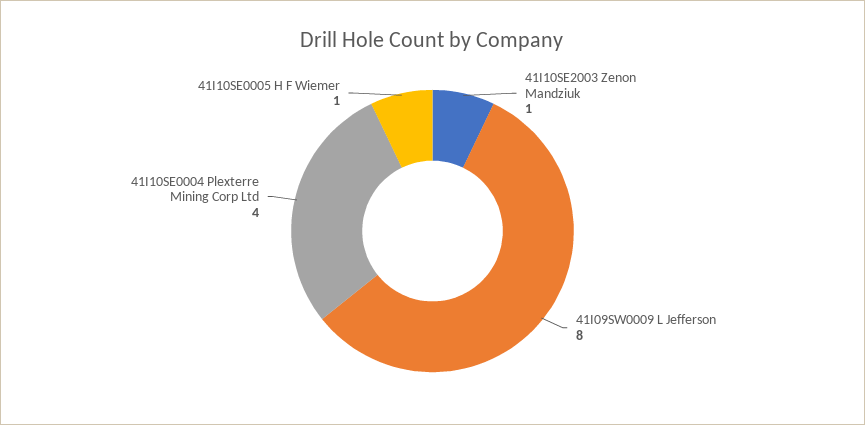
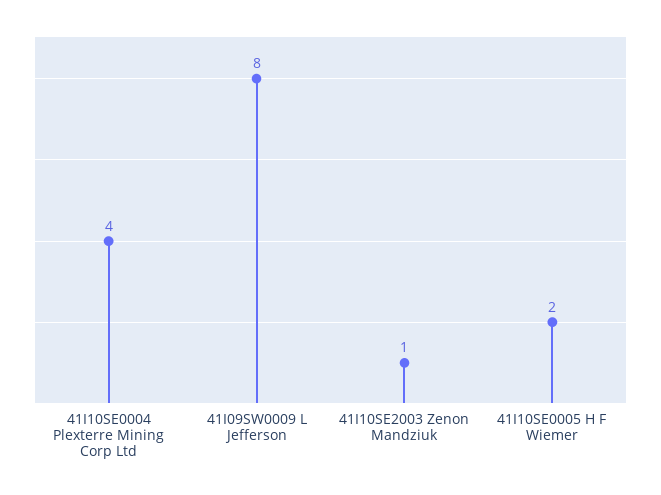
  {
    "41I10SE2003 Zenon Mandziuk": 1,
    "41I09SW0009 L Jefferson": 8,
    "41I10SE0004 Plexterre Mining Corp Ltd": 4,
-   "41I10SE0005 H F Wiemer": 1
+   "41I10SE0005 H F Wiemer": 2
  }

